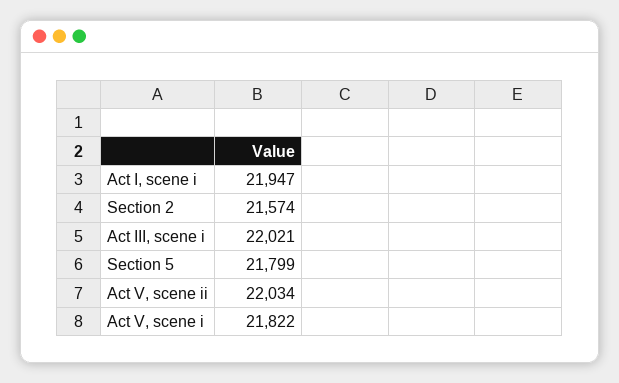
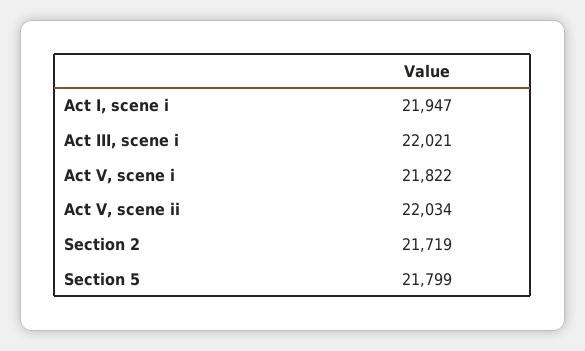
  {
    "Act I, scene i": 21947,
-   "Section 2": 21574,
+   "Section 2": 21719,
    "Act III, scene i": 22021,
    "Section 5": 21799,
    "Act V, scene ii": 22034,
    "Act V, scene i": 21822
  }

